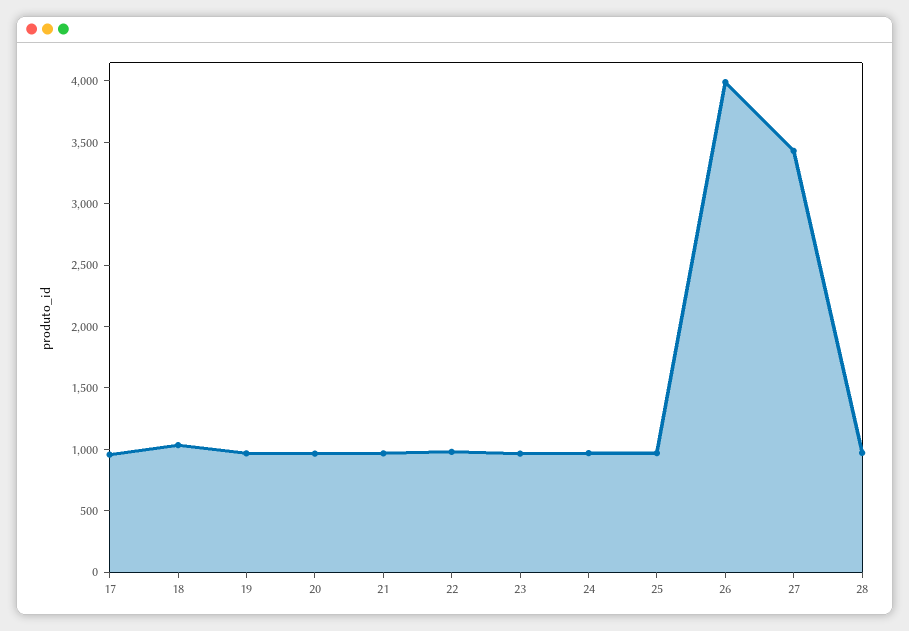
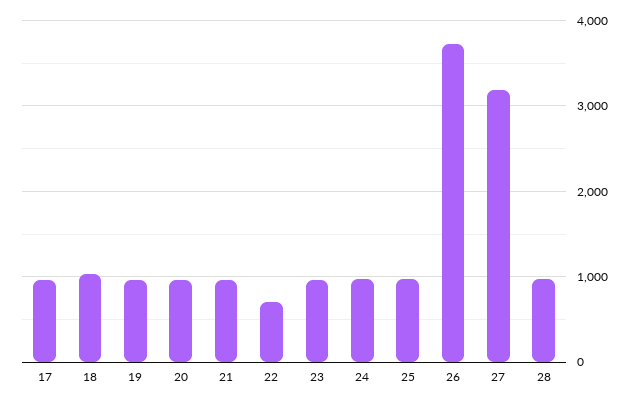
  {
    "17": 1000,
    "18": 1000,
    "19": 1000,
    "20": 1000,
    "21": 1000,
-   "22": 1000,
+   "22": 700,
    "23": 1000,
    "24": 1000,
    "25": 1000,
-   "26": 4000,
+   "26": 3700,
-   "27": 3400,
+   "27": 3200,
    "28": 1000
  }

